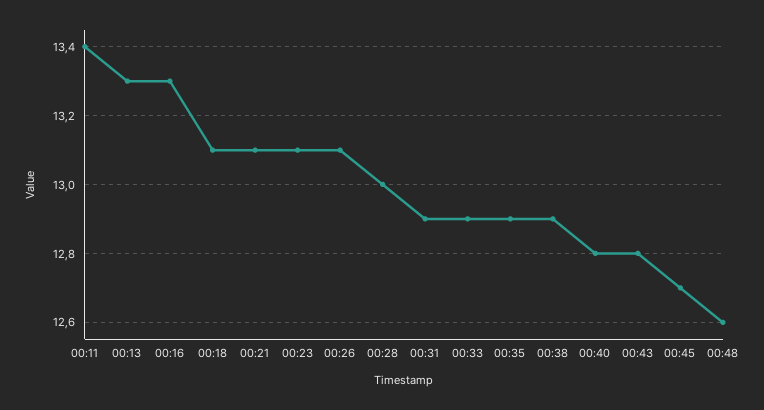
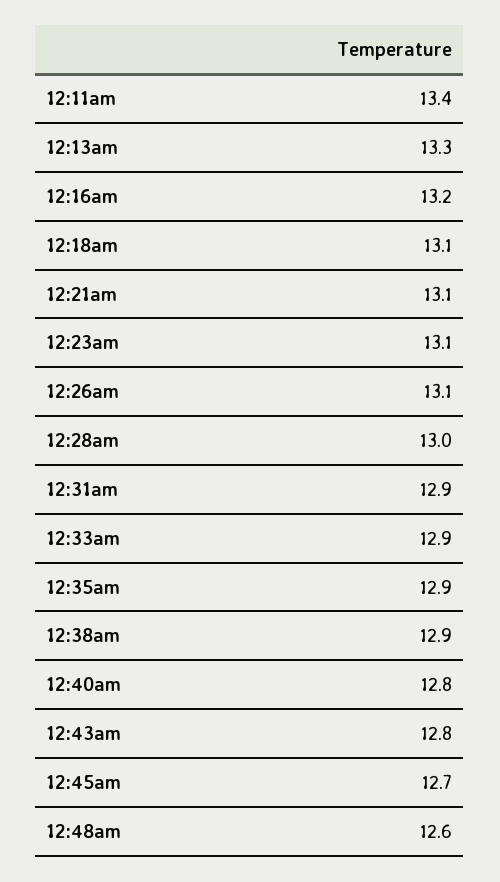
  {
    "00:11": 13.4,
    "00:13": 13.3,
-   "00:16": 13.3,
+   "00:16": 13.2,
    "00:18": 13.1,
    "00:21": 13.1,
    "00:23": 13.1,
    "00:26": 13.1,
    "00:28": 13,
    "00:31": 12.9,
    "00:33": 12.9,
    "00:35": 12.9,
    "00:38": 12.9,
    "00:40": 12.8,
    "00:43": 12.8,
    "00:45": 12.7,
    "00:48": 12.6
  }

